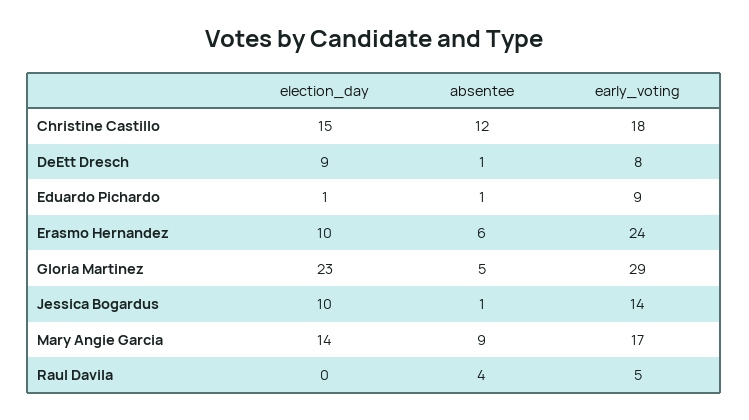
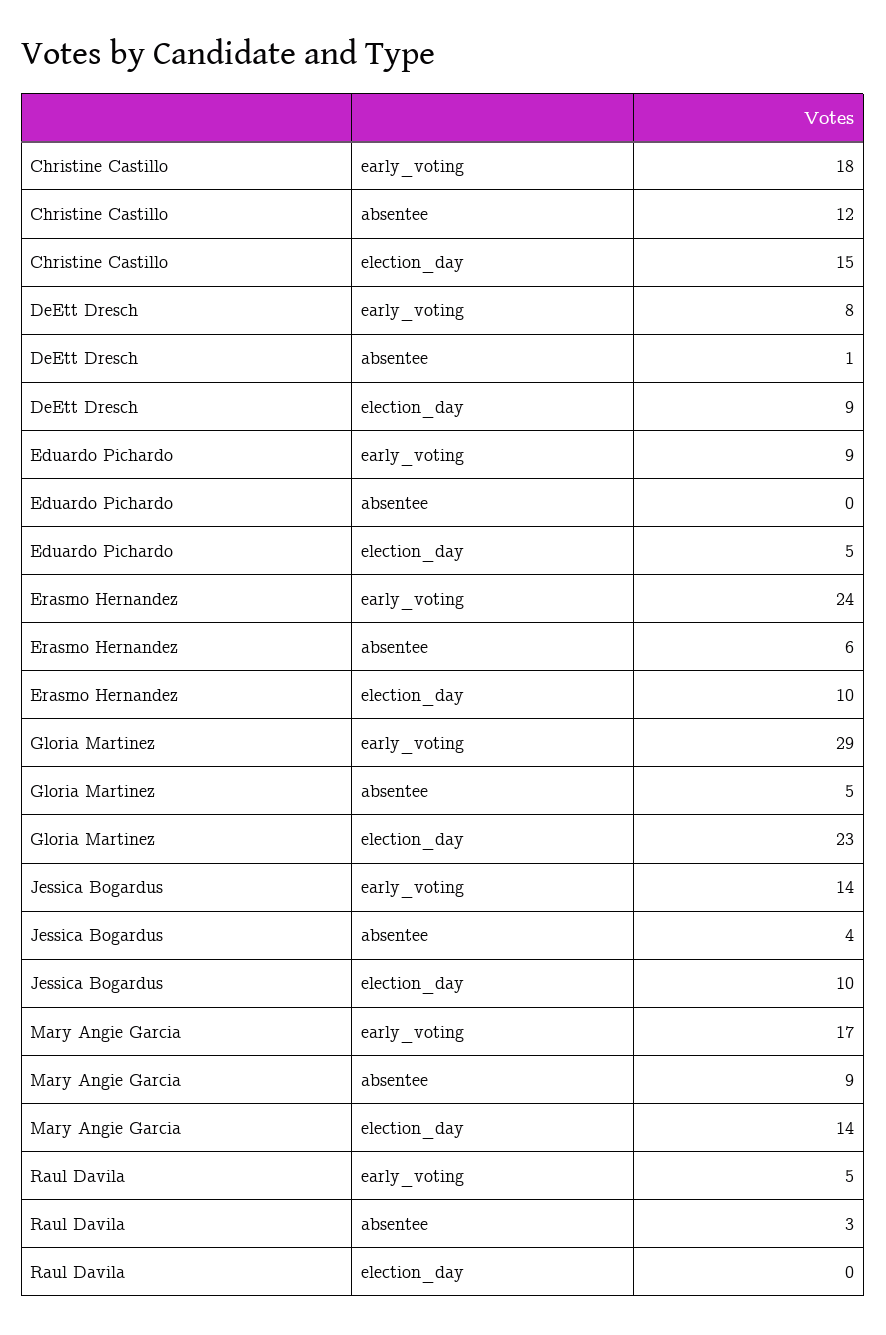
  {
    "election_day": {
      "Christine Castillo": 15,
      "DeEtt Dresch": 9,
-     "Eduardo Pichardo": 1,
+     "Eduardo Pichardo": 5,
      "Erasmo Hernandez": 10,
      "Gloria Martinez": 23,
      "Jessica Bogardus": 10,
      "Mary Angie Garcia": 14,
      "Raul Davila": 0
    },
    "absentee": {
      "Christine Castillo": 12,
      "DeEtt Dresch": 1,
-     "Eduardo Pichardo": 1,
+     "Eduardo Pichardo": 0,
      "Erasmo Hernandez": 6,
      "Gloria Martinez": 5,
-     "Jessica Bogardus": 1,
+     "Jessica Bogardus": 4,
      "Mary Angie Garcia": 9,
-     "Raul Davila": 4
+     "Raul Davila": 3
    },
    "early_voting": {
      "Christine Castillo": 18,
      "DeEtt Dresch": 8,
      "Eduardo Pichardo": 9,
      "Erasmo Hernandez": 24,
      "Gloria Martinez": 29,
      "Jessica Bogardus": 14,
      "Mary Angie Garcia": 17,
      "Raul Davila": 5
    }
  }

